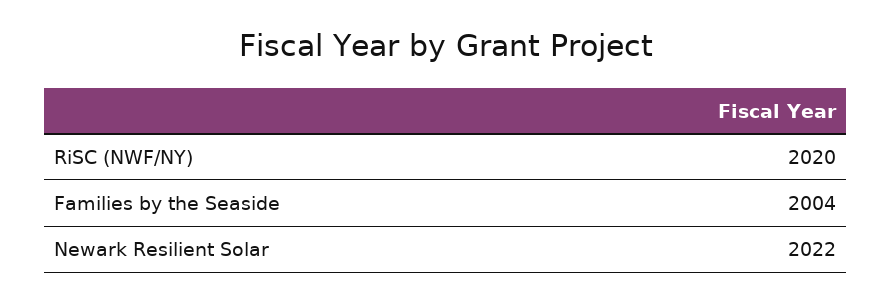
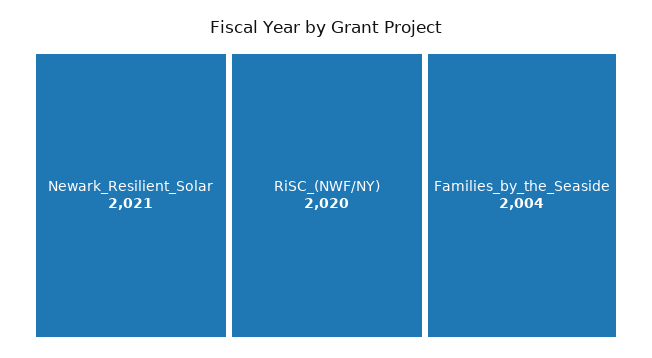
  {
    "RiSC (NWF/NY)": 2020,
    "Families by the Seaside": 2004,
-   "Newark Resilient Solar": 2022
+   "Newark Resilient Solar": 2021
  }

